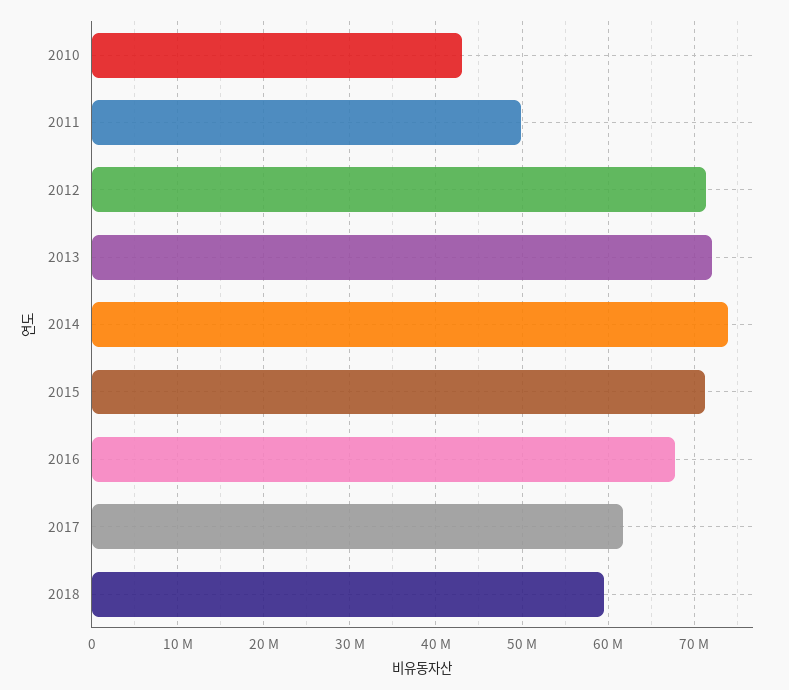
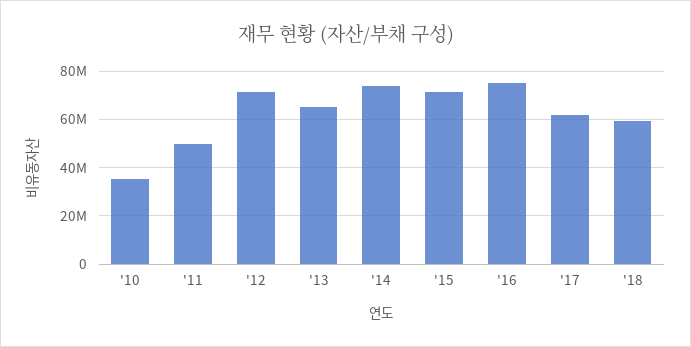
  {
-   "2010": 43000000,
+   "2010": 35000000,
    "2011": 50000000,
    "2012": 71000000,
-   "2013": 72000000,
+   "2013": 65000000,
    "2014": 74000000,
    "2015": 71000000,
-   "2016": 68000000,
+   "2016": 75000000,
    "2017": 62000000,
    "2018": 60000000
  }

